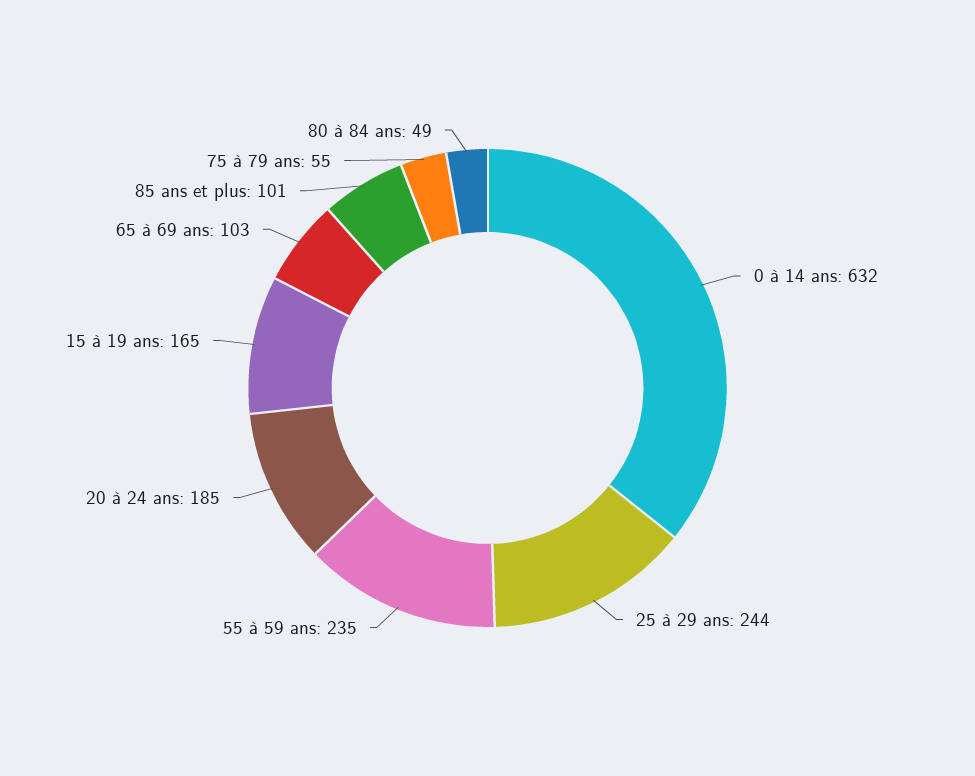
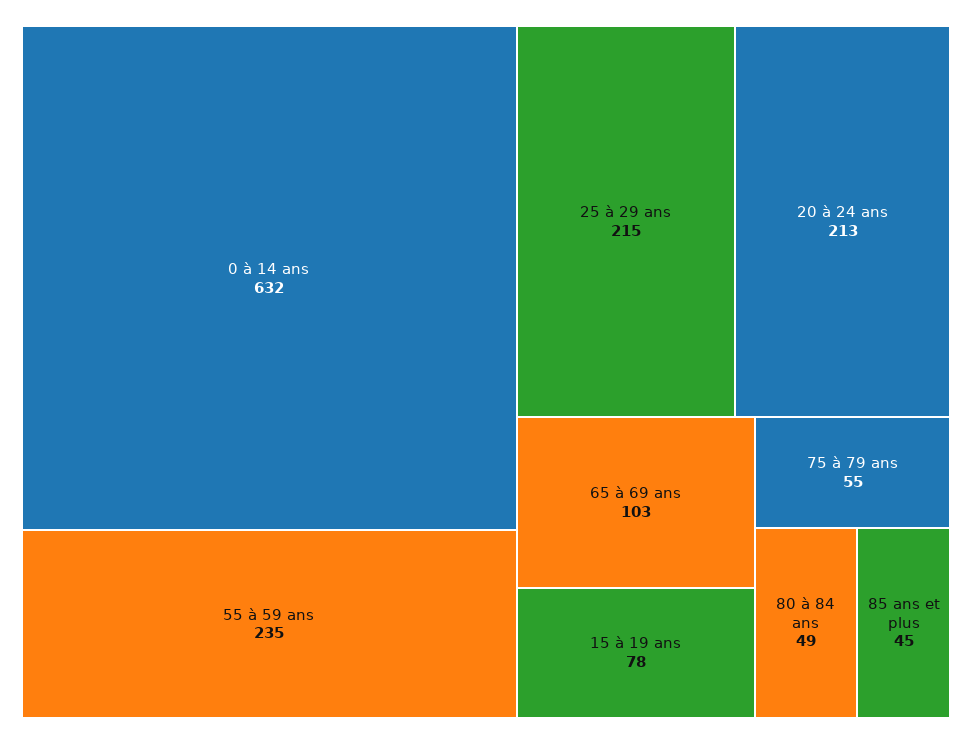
  {
    "0 à 14 ans": 632,
-   "25 à 29 ans": 244,
+   "25 à 29 ans": 215,
    "55 à 59 ans": 235,
-   "20 à 24 ans": 185,
+   "20 à 24 ans": 213,
-   "15 à 19 ans": 165,
+   "15 à 19 ans": 78,
    "65 à 69 ans": 103,
-   "85 ans et plus": 101,
+   "85 ans et plus": 45,
    "75 à 79 ans": 55,
    "80 à 84 ans": 49
  }

